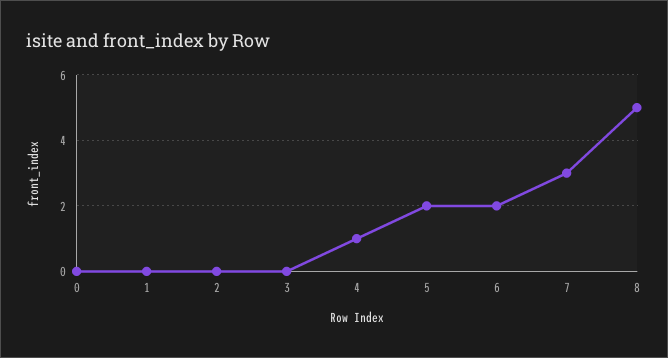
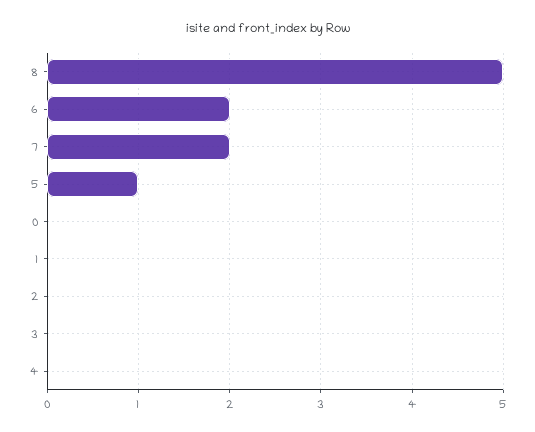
  {
    "0": 0,
    "1": 0,
    "2": 0,
    "3": 0,
-   "4": 1,
+   "4": 0,
-   "5": 2,
+   "5": 1,
    "6": 2,
-   "7": 3,
+   "7": 2,
    "8": 5
  }

